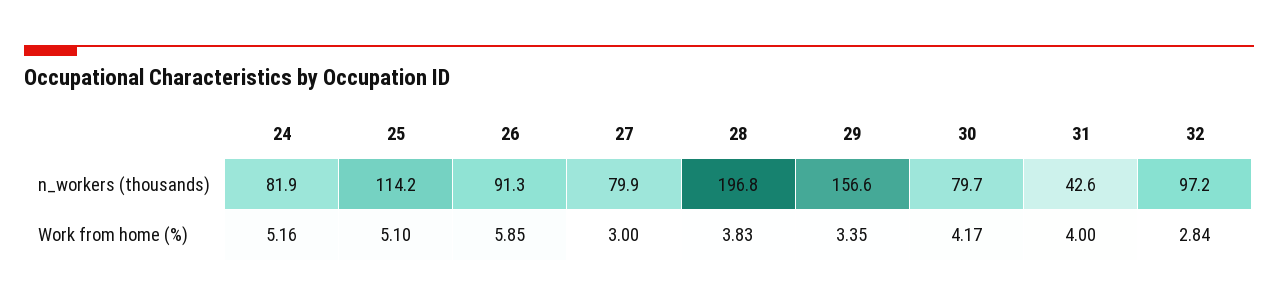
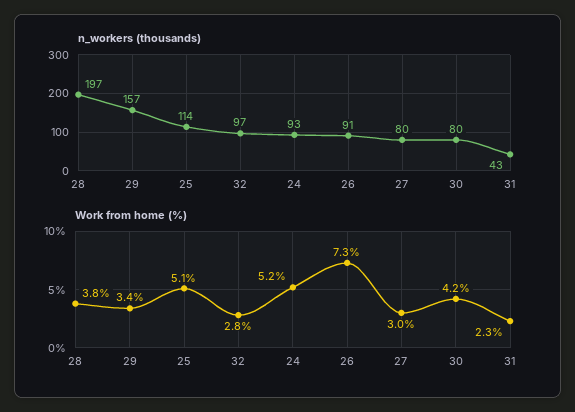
  {
    "n_workers (thousands)": {
-     "24": 81.9,
+     "24": 93,
      "25": 114.2,
      "26": 91.3,
      "27": 79.9,
      "28": 196.8,
      "29": 156.6,
      "30": 79.7,
      "31": 42.6,
      "32": 97.2
    },
    "Work from home (%)": {
      "24": 5.16,
      "25": 5.1,
-     "26": 5.85,
+     "26": 7.3,
      "27": 3,
      "28": 3.83,
      "29": 3.35,
      "30": 4.17,
-     "31": 4,
+     "31": 2.3,
      "32": 2.84
    }
  }

